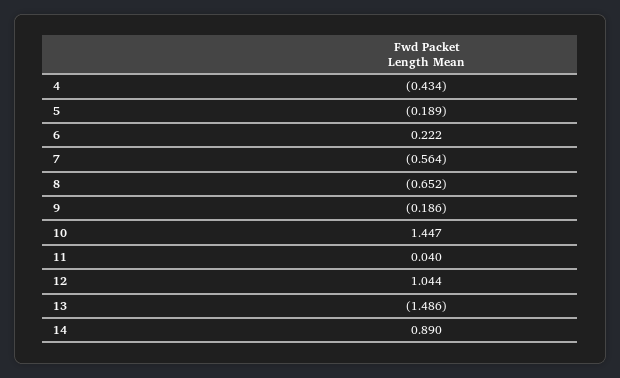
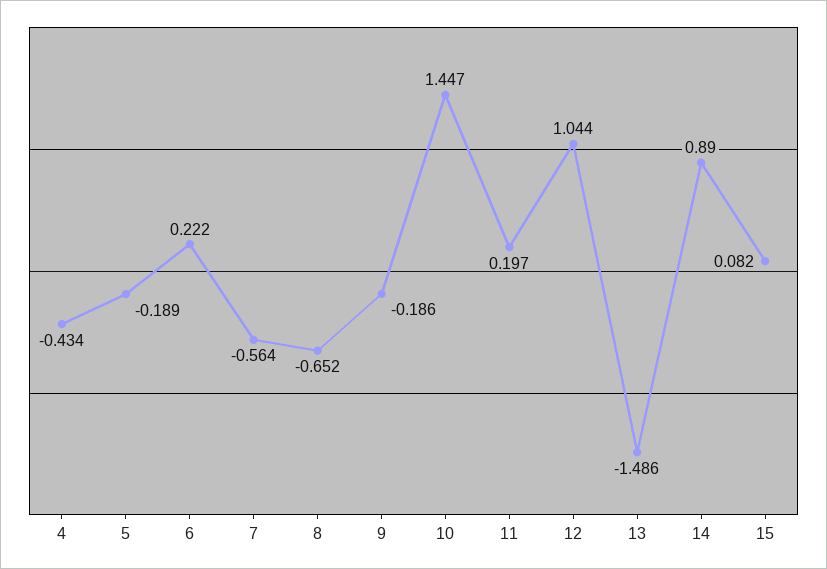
  {
    "4": -0.434,
    "5": -0.189,
    "6": 0.222,
    "7": -0.564,
    "8": -0.652,
    "9": -0.186,
    "10": 1.447,
-   "11": 0.04,
+   "11": 0.197,
    "12": 1.044,
    "13": -1.486,
-   "14": 0.89
+   "14": 0.89,
+   "15": 0.082
  }

